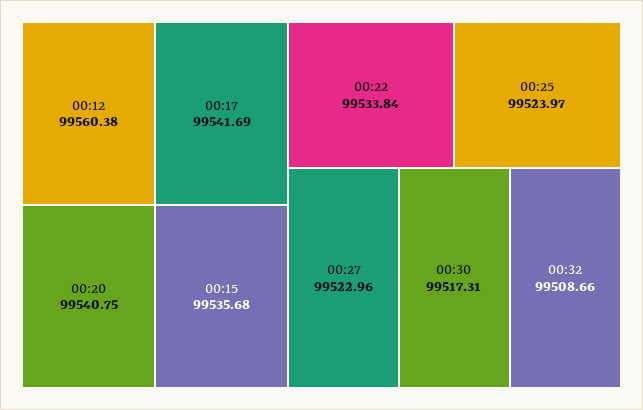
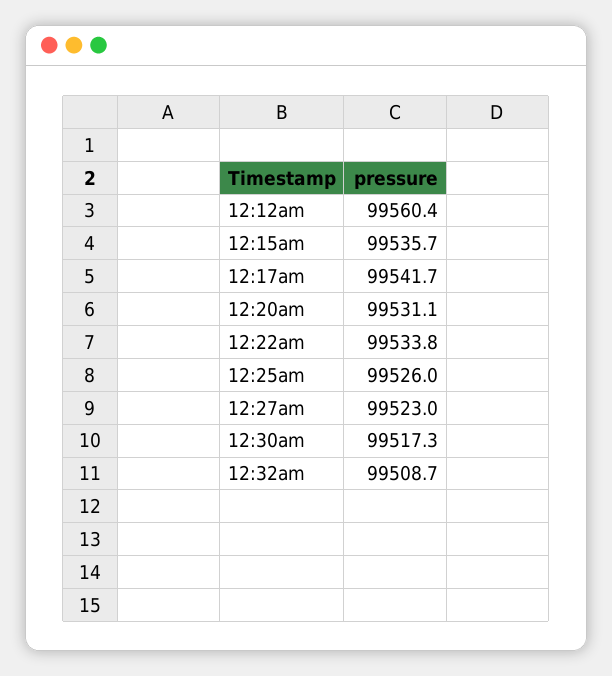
  {
    "00:12": 99560.38,
    "00:17": 99541.69,
-   "00:20": 99540.75,
+   "00:20": 99531.1,
    "00:15": 99535.68,
    "00:22": 99533.84,
-   "00:25": 99523.97,
+   "00:25": 99526,
    "00:27": 99522.96,
    "00:30": 99517.31,
    "00:32": 99508.66
  }

